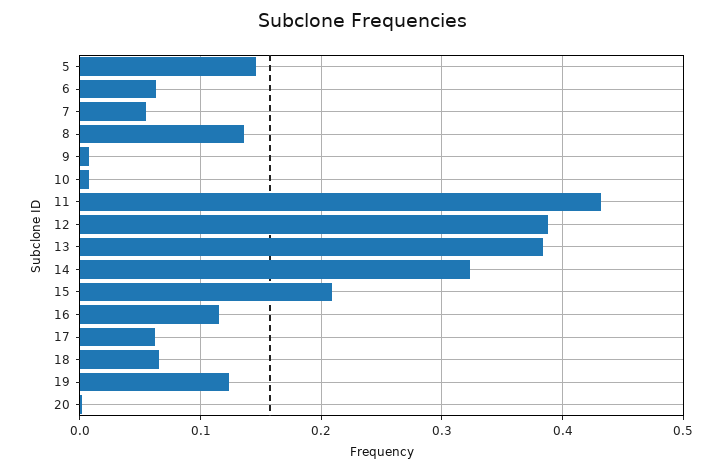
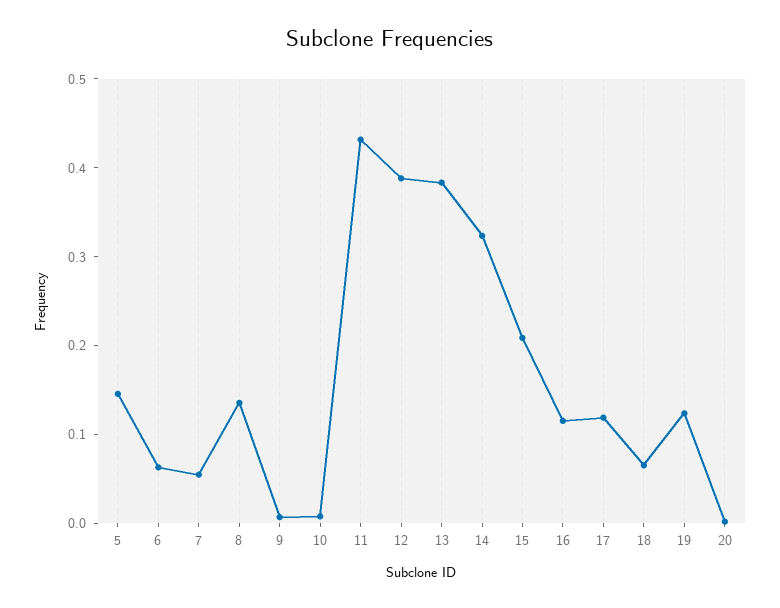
  {
    "5": 0.15,
    "6": 0.06,
    "7": 0.05,
    "8": 0.14,
    "9": 0.01,
    "10": 0.01,
    "11": 0.43,
    "12": 0.39,
    "13": 0.38,
    "14": 0.32,
    "15": 0.21,
    "16": 0.12,
-   "17": 0.06,
+   "17": 0.12,
    "18": 0.07,
    "19": 0.12,
    "20": 0
  }

